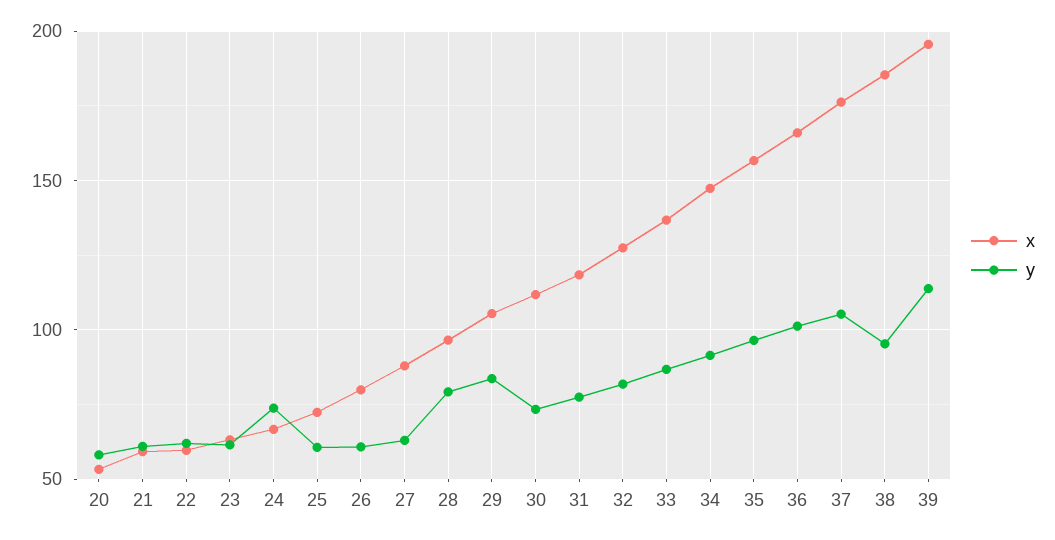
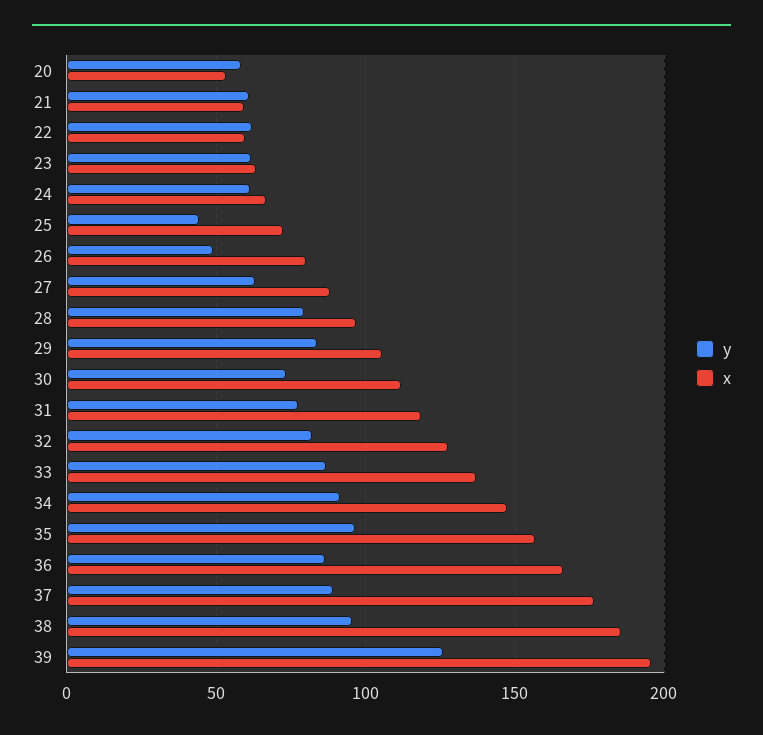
  {
    "x": {
      "20": 55,
      "21": 60,
      "22": 60,
      "23": 65,
      "24": 65,
      "25": 70,
      "26": 80,
      "27": 90,
      "28": 95,
      "29": 105,
      "30": 110,
      "31": 120,
      "32": 130,
      "33": 135,
      "34": 145,
      "35": 155,
      "36": 165,
      "37": 175,
      "38": 185,
      "39": 195
    },
    "y": {
      "20": 60,
      "21": 60,
      "22": 60,
      "23": 60,
-     "24": 75,
+     "24": 60,
-     "25": 60,
+     "25": 45,
-     "26": 60,
+     "26": 50,
      "27": 65,
      "28": 80,
      "29": 85,
      "30": 75,
      "31": 80,
      "32": 80,
      "33": 85,
      "34": 90,
      "35": 95,
-     "36": 100,
+     "36": 85,
-     "37": 105,
+     "37": 90,
      "38": 95,
-     "39": 115
+     "39": 125
    }
  }

